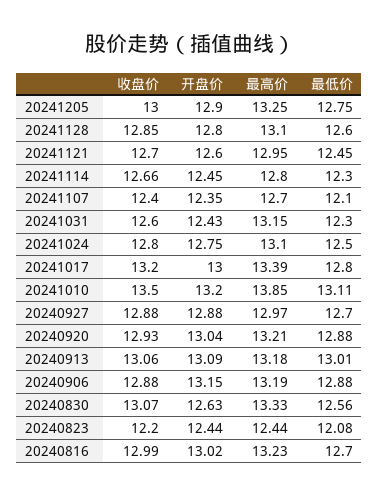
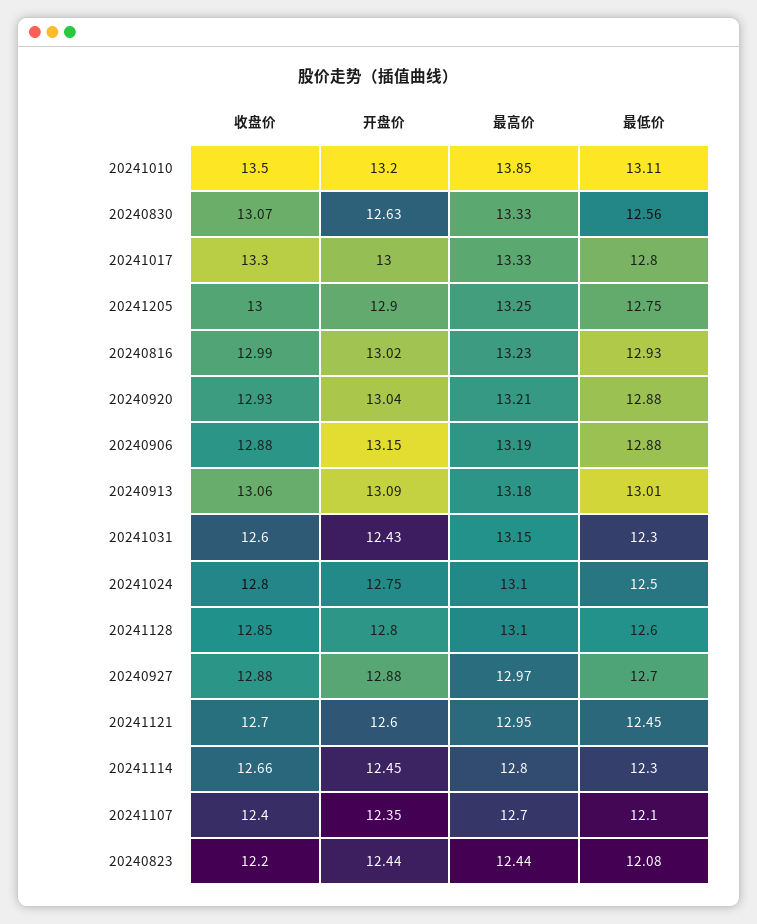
  {
    "收盘价": {
      "20241205": 13,
      "20241128": 12.85,
      "20241121": 12.7,
      "20241114": 12.66,
      "20241107": 12.4,
      "20241031": 12.6,
      "20241024": 12.8,
-     "20241017": 13.2,
+     "20241017": 13.3,
      "20241010": 13.5,
      "20240927": 12.88,
      "20240920": 12.93,
      "20240913": 13.06,
      "20240906": 12.88,
      "20240830": 13.07,
      "20240823": 12.2,
      "20240816": 12.99
    },
    "开盘价": {
      "20241205": 12.9,
      "20241128": 12.8,
      "20241121": 12.6,
      "20241114": 12.45,
      "20241107": 12.35,
      "20241031": 12.43,
      "20241024": 12.75,
      "20241017": 13,
      "20241010": 13.2,
      "20240927": 12.88,
      "20240920": 13.04,
      "20240913": 13.09,
      "20240906": 13.15,
      "20240830": 12.63,
      "20240823": 12.44,
      "20240816": 13.02
    },
    "最高价": {
      "20241205": 13.25,
      "20241128": 13.1,
      "20241121": 12.95,
      "20241114": 12.8,
      "20241107": 12.7,
      "20241031": 13.15,
      "20241024": 13.1,
-     "20241017": 13.39,
+     "20241017": 13.33,
      "20241010": 13.85,
      "20240927": 12.97,
      "20240920": 13.21,
      "20240913": 13.18,
      "20240906": 13.19,
      "20240830": 13.33,
      "20240823": 12.44,
      "20240816": 13.23
    },
    "最低价": {
      "20241205": 12.75,
      "20241128": 12.6,
      "20241121": 12.45,
      "20241114": 12.3,
      "20241107": 12.1,
      "20241031": 12.3,
      "20241024": 12.5,
      "20241017": 12.8,
      "20241010": 13.11,
      "20240927": 12.7,
      "20240920": 12.88,
      "20240913": 13.01,
      "20240906": 12.88,
      "20240830": 12.56,
      "20240823": 12.08,
-     "20240816": 12.7
+     "20240816": 12.93
    }
  }

